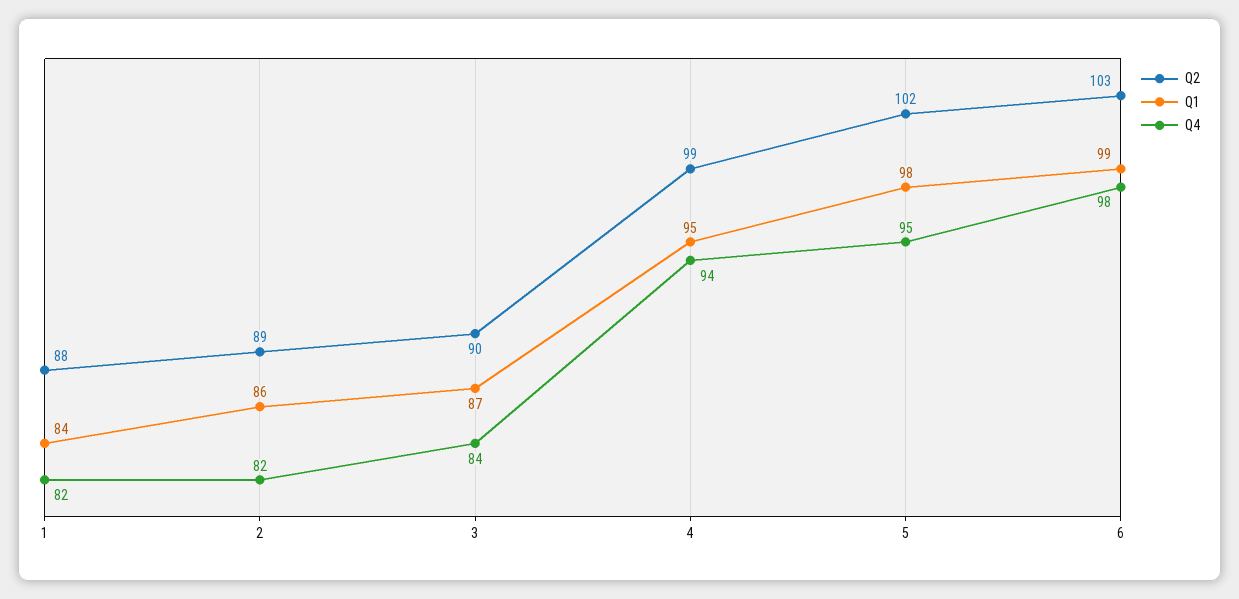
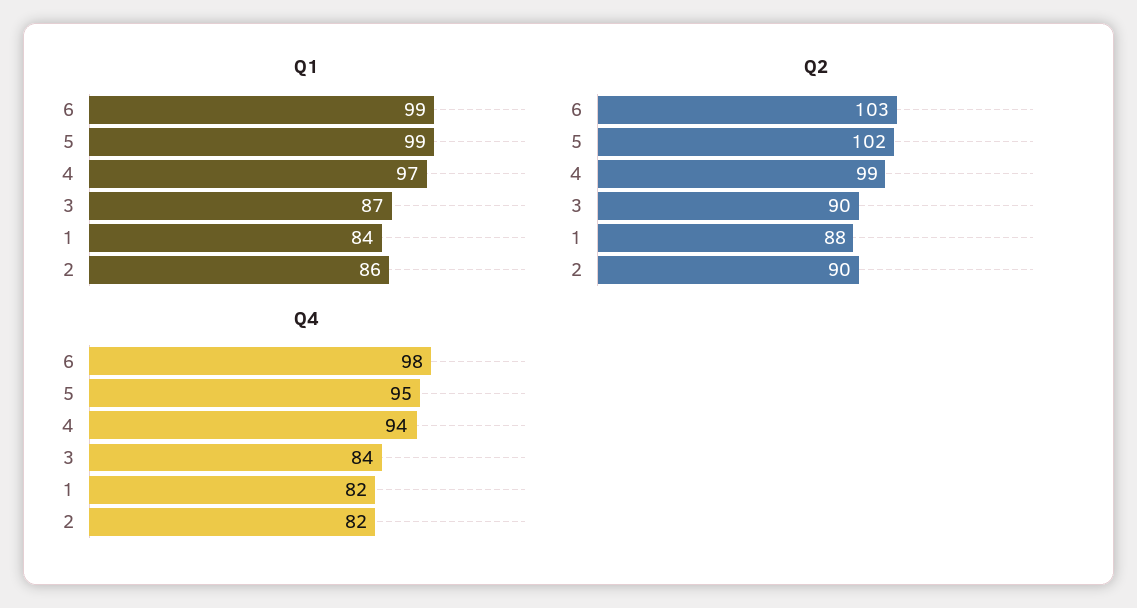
  {
    "Q2": {
      "1": 88,
-     "2": 89,
+     "2": 90,
      "3": 90,
      "4": 99,
      "5": 102,
      "6": 103
    },
    "Q1": {
      "1": 84,
      "2": 86,
      "3": 87,
-     "4": 95,
+     "4": 97,
-     "5": 98,
+     "5": 99,
      "6": 99
    },
    "Q4": {
      "1": 82,
      "2": 82,
      "3": 84,
      "4": 94,
      "5": 95,
      "6": 98
    }
  }

